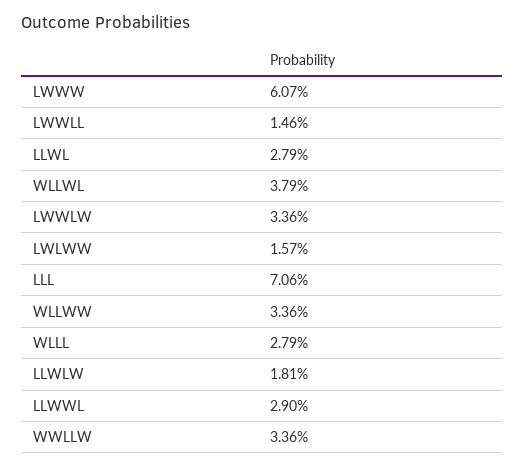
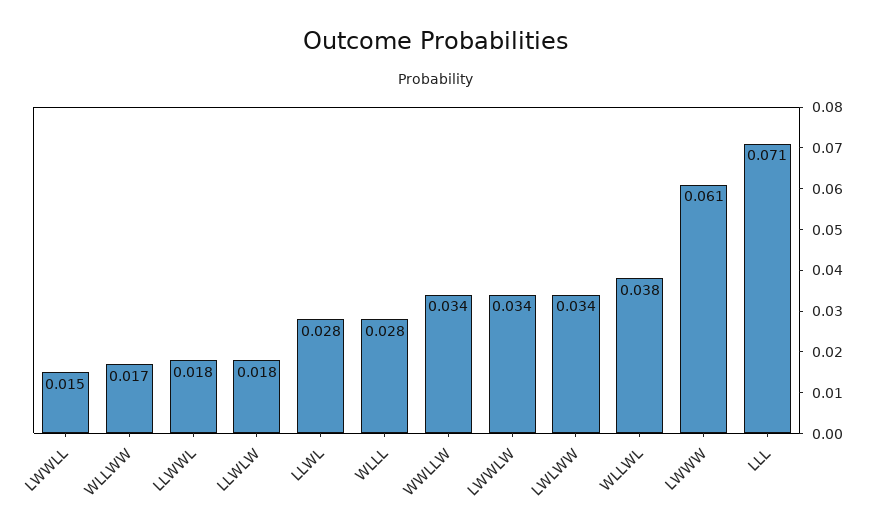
  {
    "LWWW": 0.0607,
    "LWWLL": 0.0146,
    "LLWL": 0.0279,
    "WLLWL": 0.0379,
    "LWWLW": 0.0336,
-   "LWLWW": 0.0157,
+   "LWLWW": 0.034,
    "LLL": 0.0706,
-   "WLLWW": 0.0336,
+   "WLLWW": 0.017,
    "WLLL": 0.0279,
    "LLWLW": 0.0181,
-   "LLWWL": 0.029,
+   "LLWWL": 0.018,
    "WWLLW": 0.0336
  }

